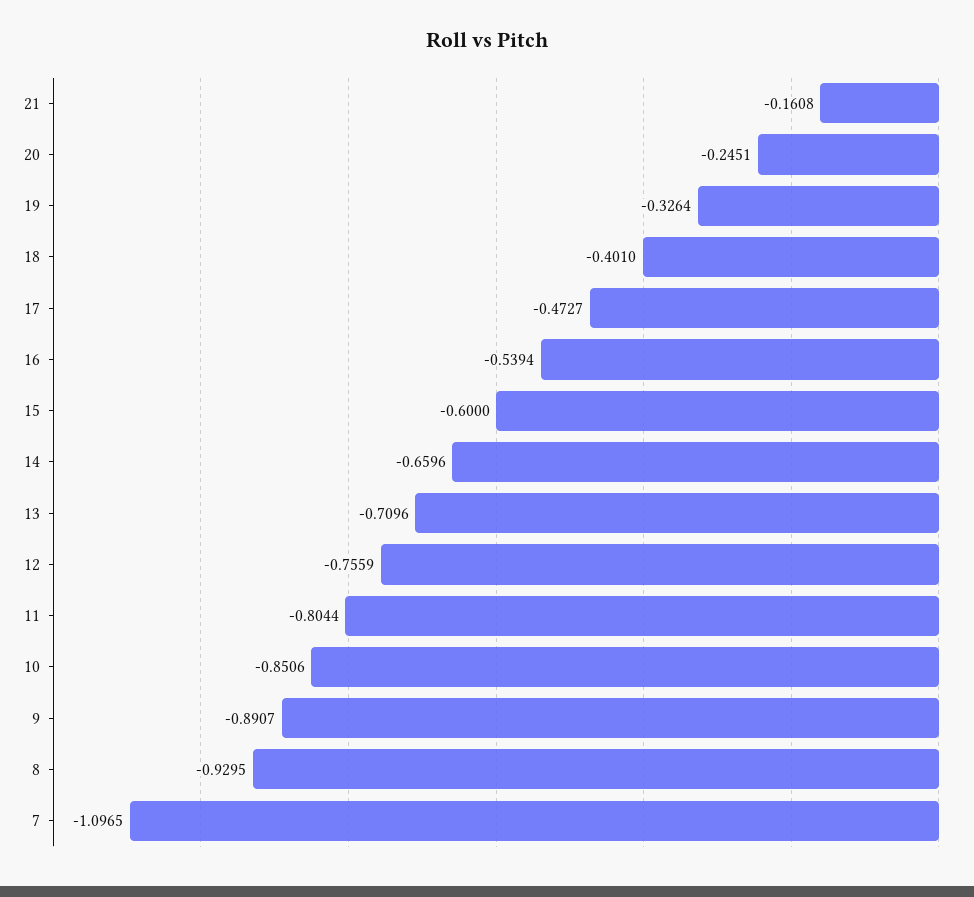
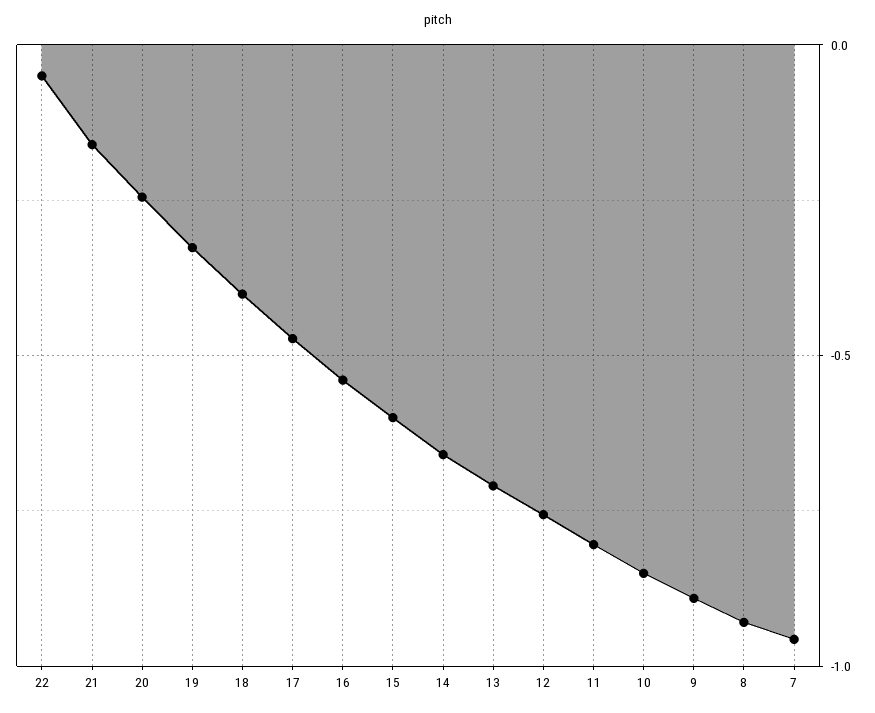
  {
    "21": -0.1608,
    "20": -0.2451,
    "19": -0.3264,
    "18": -0.401,
    "17": -0.4727,
    "16": -0.5394,
    "15": -0.6,
    "14": -0.6596,
    "13": -0.7096,
    "12": -0.7559,
    "11": -0.8044,
    "10": -0.8506,
    "9": -0.8907,
    "8": -0.9295,
-   "7": -1.0965
+   "7": -0.95,
+   "22": -0.05
  }

